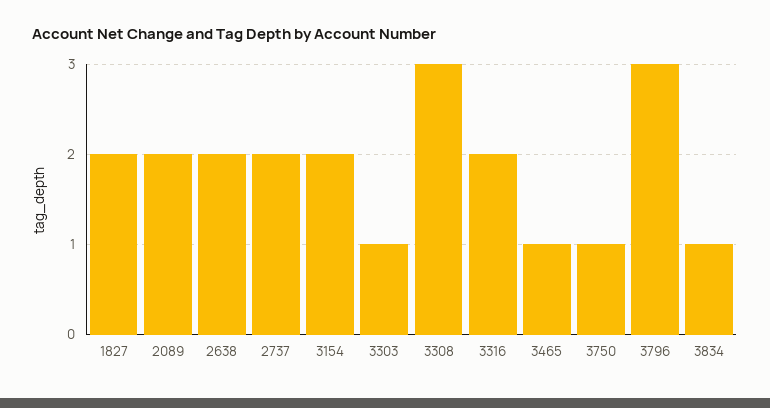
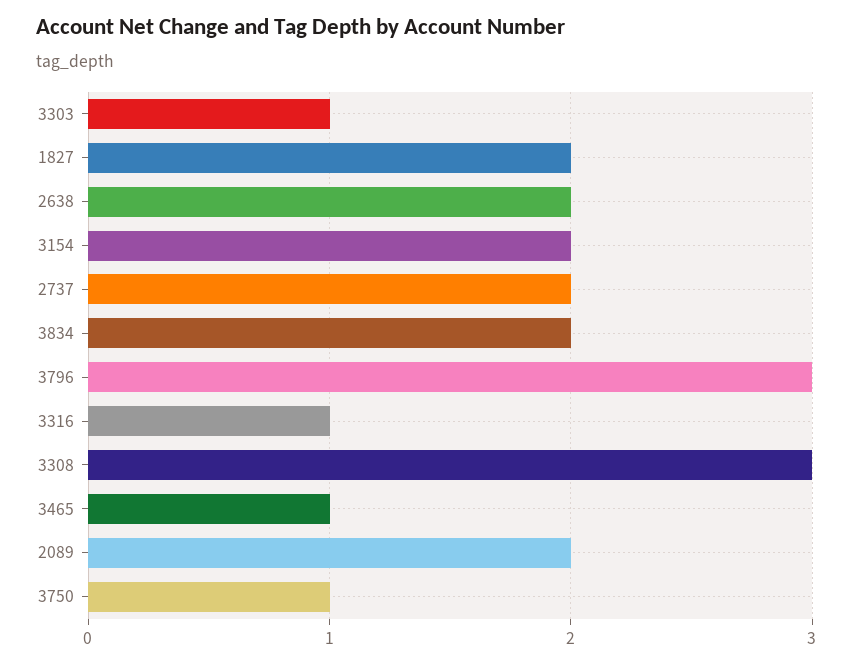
  {
    "1827": 2,
    "2089": 2,
    "2638": 2,
    "2737": 2,
    "3154": 2,
    "3303": 1,
    "3308": 3,
-   "3316": 2,
+   "3316": 1,
    "3465": 1,
    "3750": 1,
    "3796": 3,
-   "3834": 1
+   "3834": 2
  }

